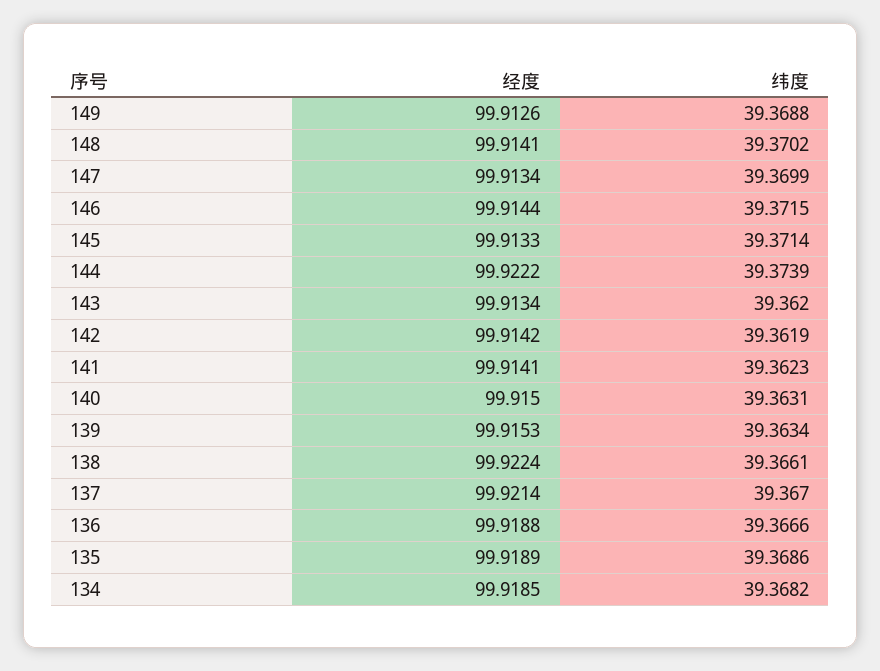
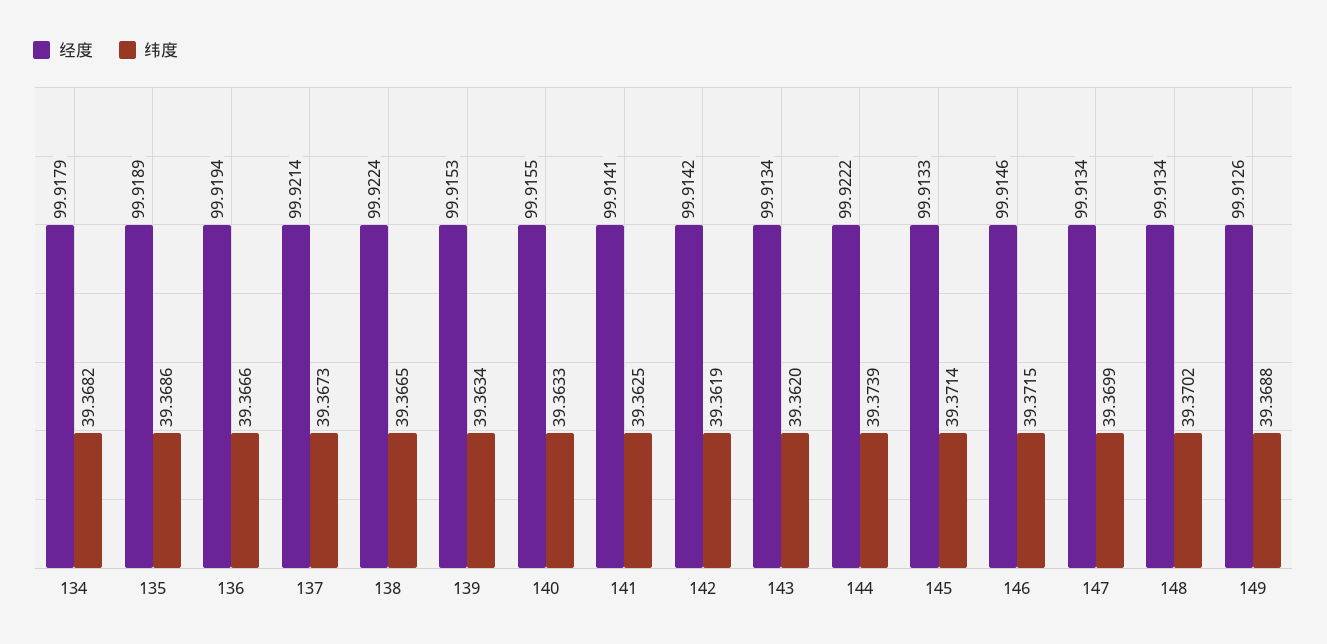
  {
    "经度": {
      "149": 99.9126,
-     "148": 99.9141,
+     "148": 99.9134,
      "147": 99.9134,
-     "146": 99.9144,
+     "146": 99.9146,
      "145": 99.9133,
      "144": 99.9222,
      "143": 99.9134,
      "142": 99.9142,
      "141": 99.9141,
-     "140": 99.915,
+     "140": 99.9155,
      "139": 99.9153,
      "138": 99.9224,
      "137": 99.9214,
-     "136": 99.9188,
+     "136": 99.9194,
      "135": 99.9189,
-     "134": 99.9185
+     "134": 99.9179
    },
    "纬度": {
      "149": 39.3688,
      "148": 39.3702,
      "147": 39.3699,
      "146": 39.3715,
      "145": 39.3714,
      "144": 39.3739,
      "143": 39.362,
      "142": 39.3619,
-     "141": 39.3623,
+     "141": 39.3625,
-     "140": 39.3631,
+     "140": 39.3633,
      "139": 39.3634,
-     "138": 39.3661,
+     "138": 39.3665,
-     "137": 39.367,
+     "137": 39.3673,
      "136": 39.3666,
      "135": 39.3686,
      "134": 39.3682
    }
  }

